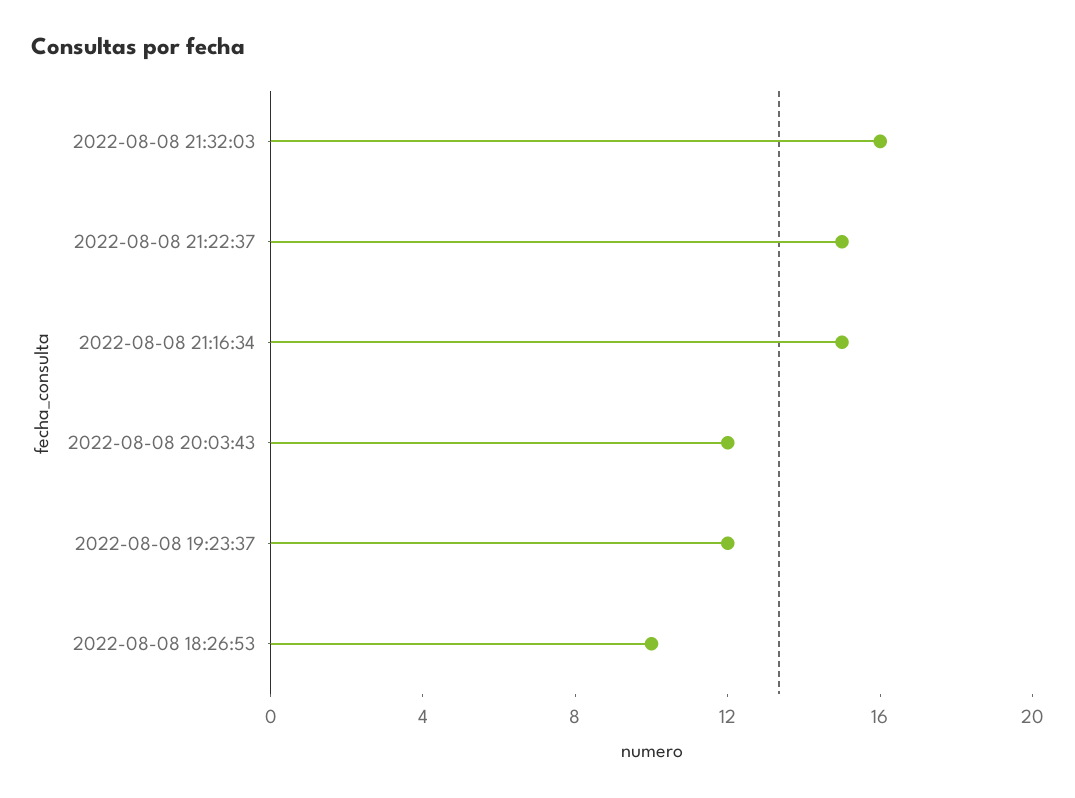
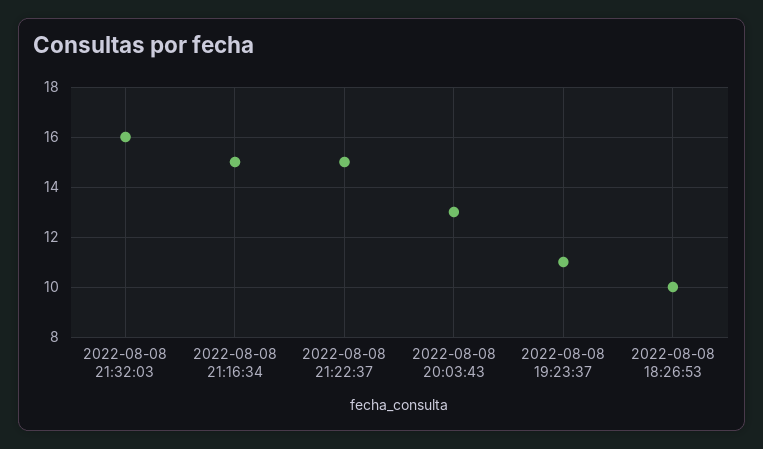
  {
    "2022-08-08 21:32:03": 16,
    "2022-08-08 21:22:37": 15,
    "2022-08-08 21:16:34": 15,
-   "2022-08-08 20:03:43": 12,
+   "2022-08-08 20:03:43": 13,
-   "2022-08-08 19:23:37": 12,
+   "2022-08-08 19:23:37": 11,
    "2022-08-08 18:26:53": 10
  }

